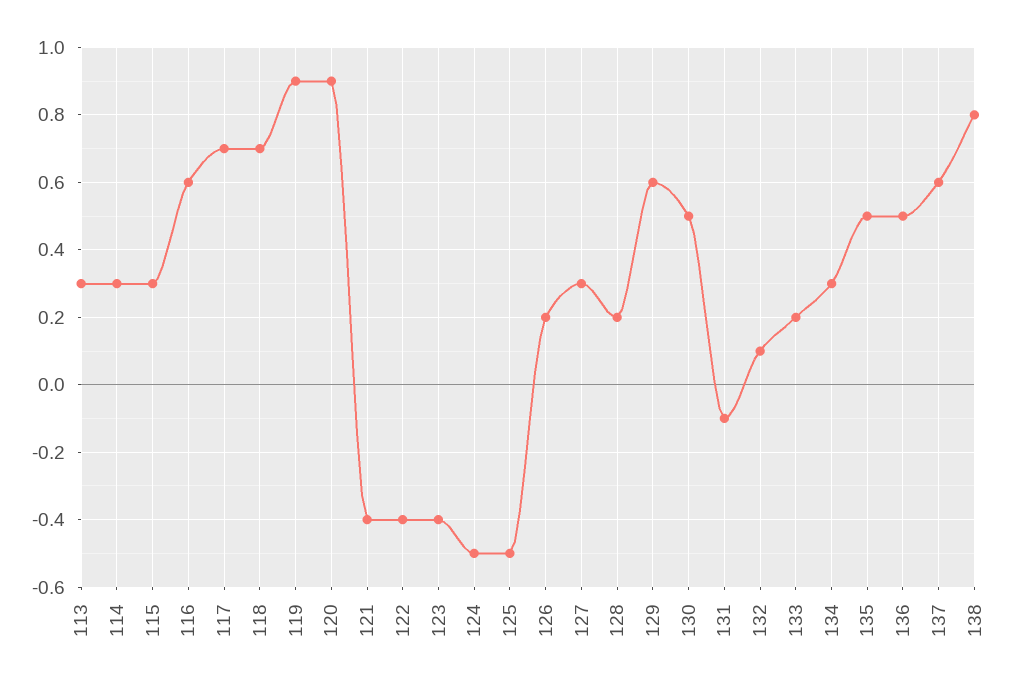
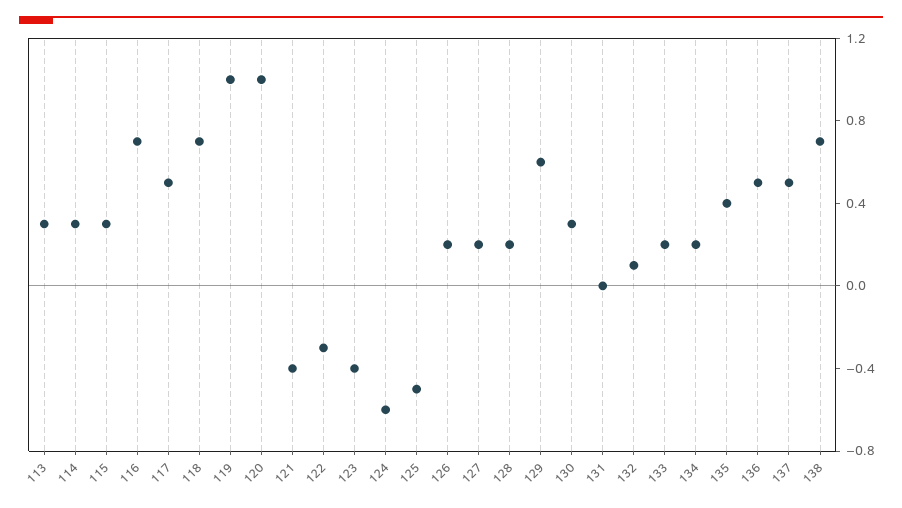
  {
    "113": 0.3,
    "114": 0.3,
    "115": 0.3,
-   "116": 0.6,
+   "116": 0.7,
-   "117": 0.7,
+   "117": 0.5,
    "118": 0.7,
-   "119": 0.9,
+   "119": 1,
-   "120": 0.9,
+   "120": 1,
    "121": -0.4,
-   "122": -0.4,
+   "122": -0.3,
    "123": -0.4,
-   "124": -0.5,
+   "124": -0.6,
    "125": -0.5,
    "126": 0.2,
-   "127": 0.3,
+   "127": 0.2,
    "128": 0.2,
    "129": 0.6,
-   "130": 0.5,
+   "130": 0.3,
-   "131": -0.1,
+   "131": 0,
    "132": 0.1,
    "133": 0.2,
-   "134": 0.3,
+   "134": 0.2,
-   "135": 0.5,
+   "135": 0.4,
    "136": 0.5,
-   "137": 0.6,
+   "137": 0.5,
-   "138": 0.8
+   "138": 0.7
  }

